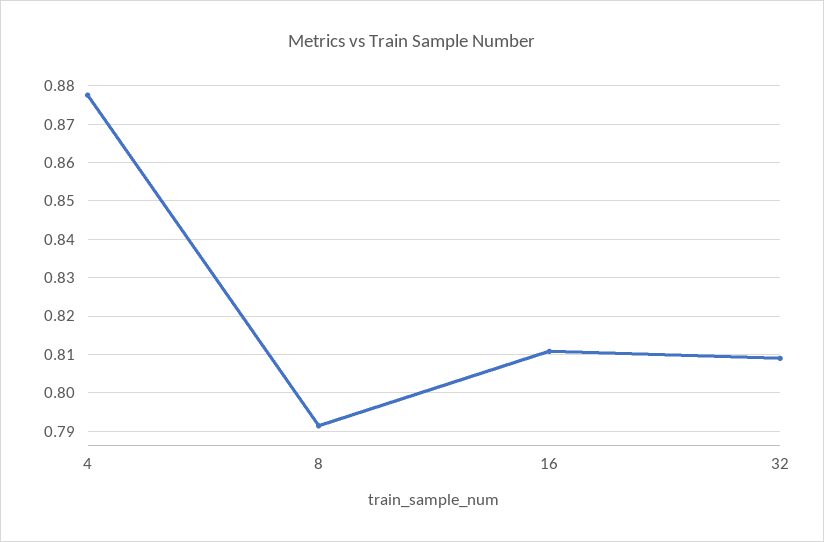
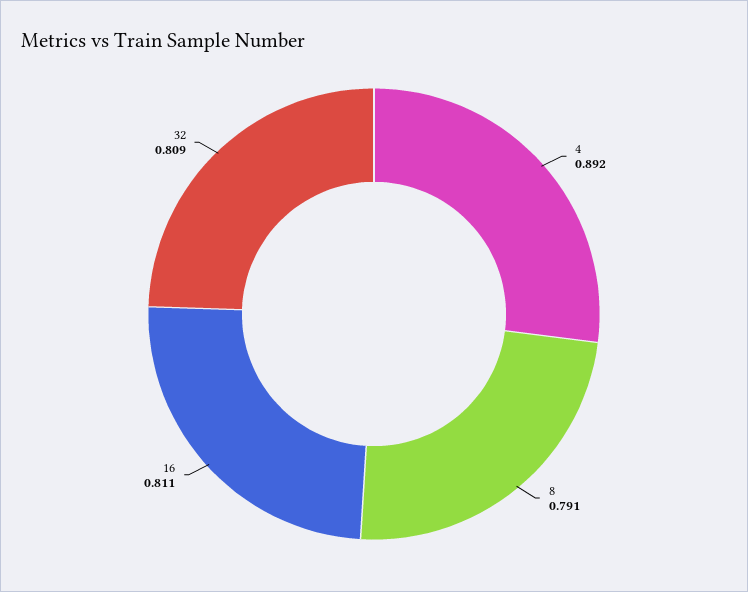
  {
-   "4": 0.878,
+   "4": 0.892,
    "8": 0.791,
    "16": 0.811,
    "32": 0.809
  }

